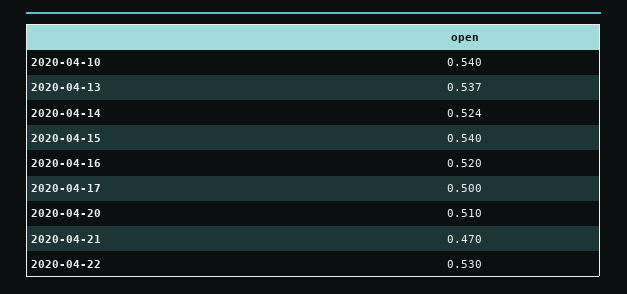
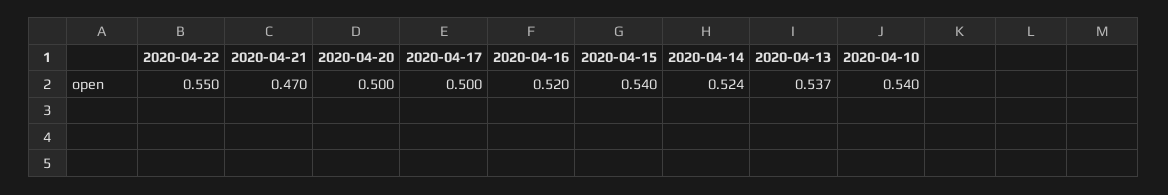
  {
    "2020-04-10": 0.54,
    "2020-04-13": 0.537,
    "2020-04-14": 0.524,
    "2020-04-15": 0.54,
    "2020-04-16": 0.52,
    "2020-04-17": 0.5,
-   "2020-04-20": 0.51,
+   "2020-04-20": 0.5,
    "2020-04-21": 0.47,
-   "2020-04-22": 0.53
+   "2020-04-22": 0.55
  }

